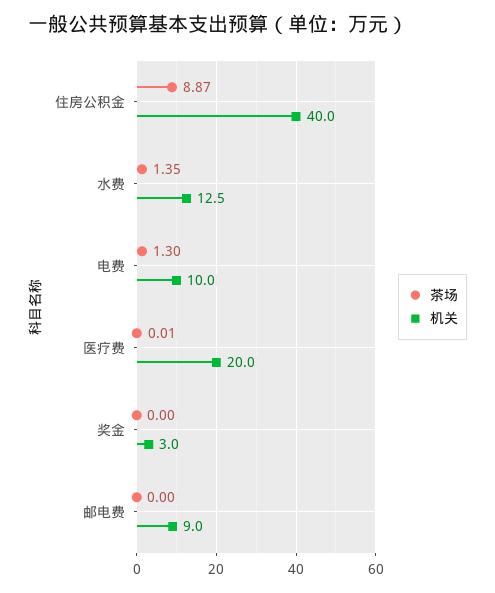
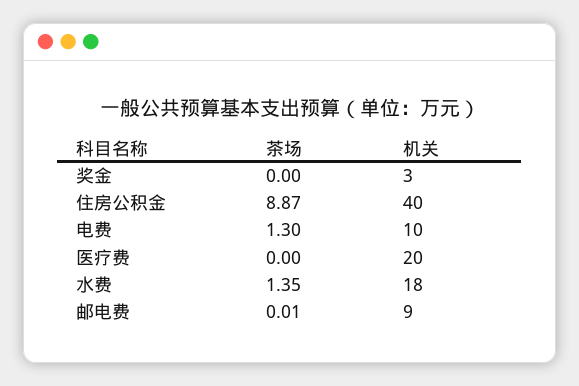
  {
    "茶场": {
      "住房公积金": 8.87,
      "水费": 1.35,
      "电费": 1.3,
-     "医疗费": 0.01,
+     "医疗费": 0,
      "奖金": 0,
-     "邮电费": 0
+     "邮电费": 0.01
    },
    "机关": {
      "住房公积金": 40,
-     "水费": 12.5,
+     "水费": 18,
      "电费": 10,
      "医疗费": 20,
      "奖金": 3,
      "邮电费": 9
    }
  }

